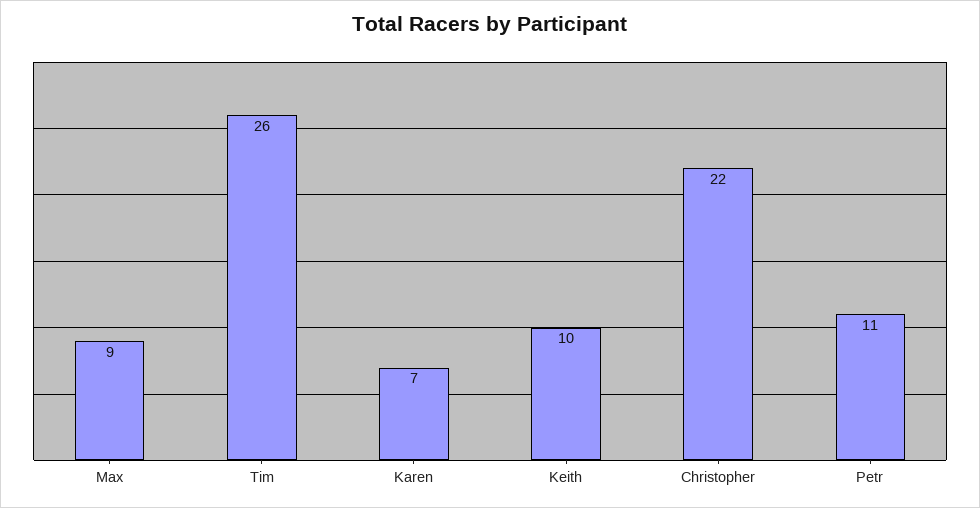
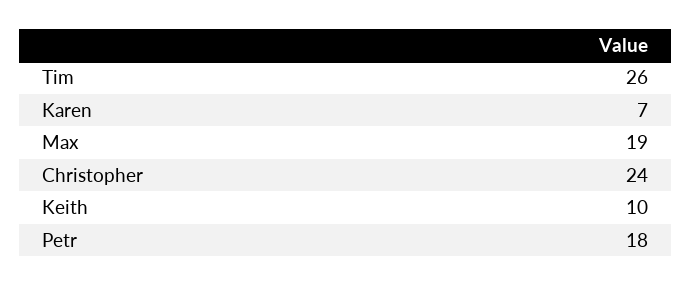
  {
-   "Max": 9,
+   "Max": 19,
    "Tim": 26,
    "Karen": 7,
    "Keith": 10,
-   "Christopher": 22,
+   "Christopher": 24,
-   "Petr": 11
+   "Petr": 18
  }

